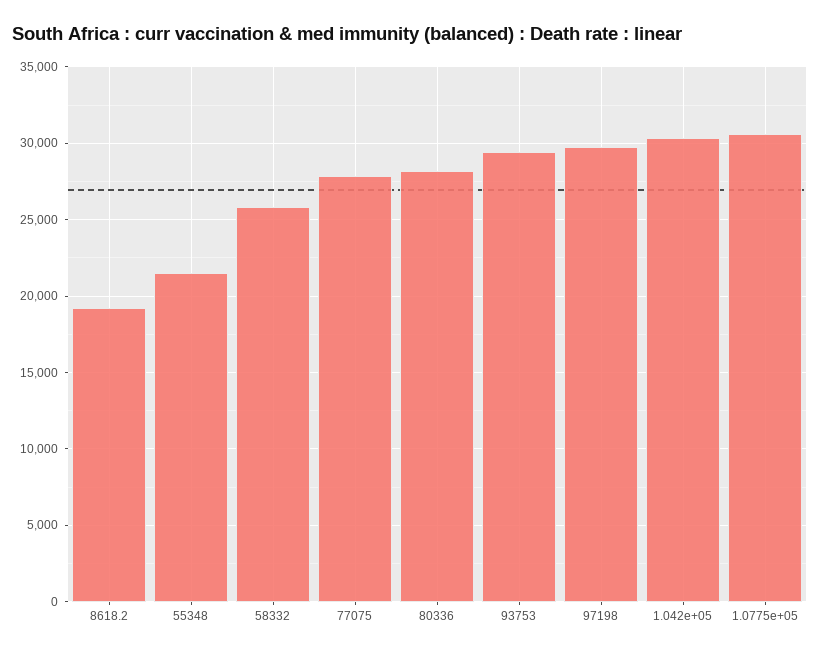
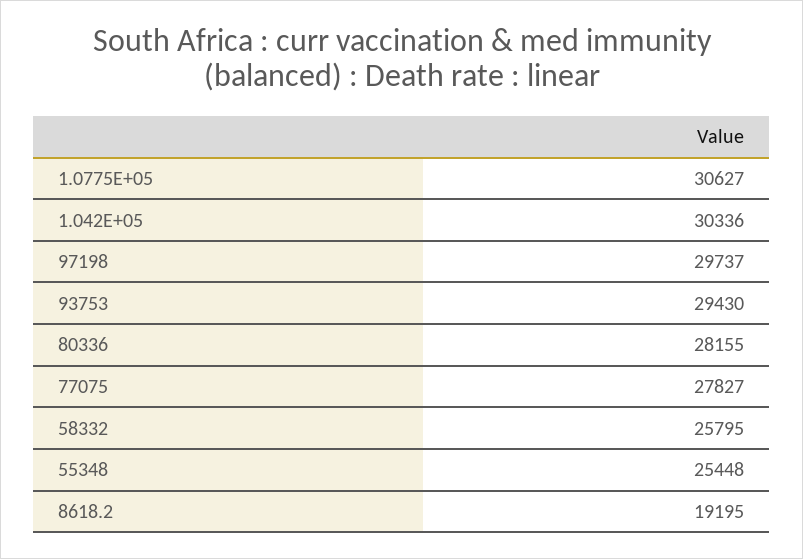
  {
    "8618.2": 19195,
-   "55348": 21500,
+   "55348": 25448,
    "58332": 25795,
    "77075": 27827,
    "80336": 28155,
    "93753": 29430,
    "97198": 29737,
    "1.042e+05": 30336,
    "1.0775e+05": 30627
  }

